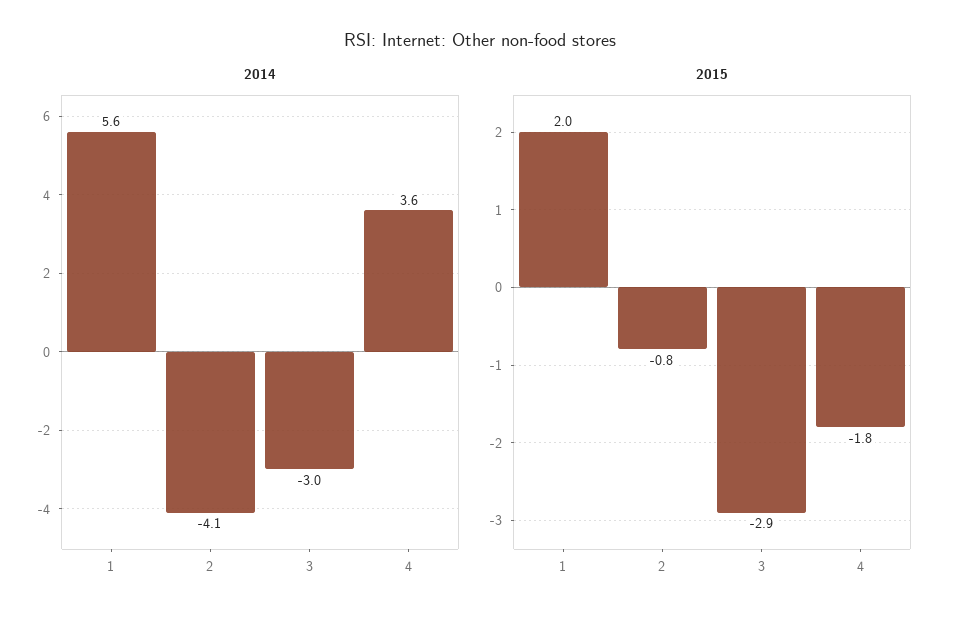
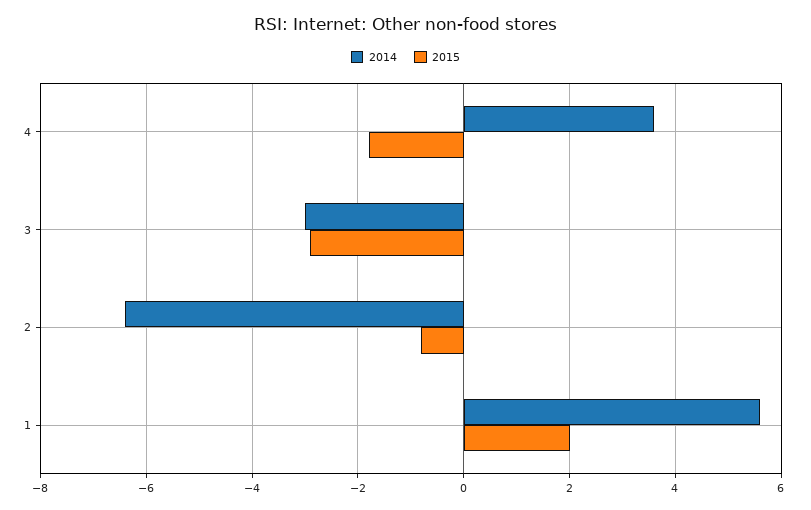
  {
    "2014": {
      "1": 5.6,
-     "2": -4.1,
+     "2": -6.5,
      "3": -3,
      "4": 3.6
    },
    "2015": {
      "1": 2,
      "2": -0.8,
      "3": -2.9,
      "4": -1.8
    }
  }

